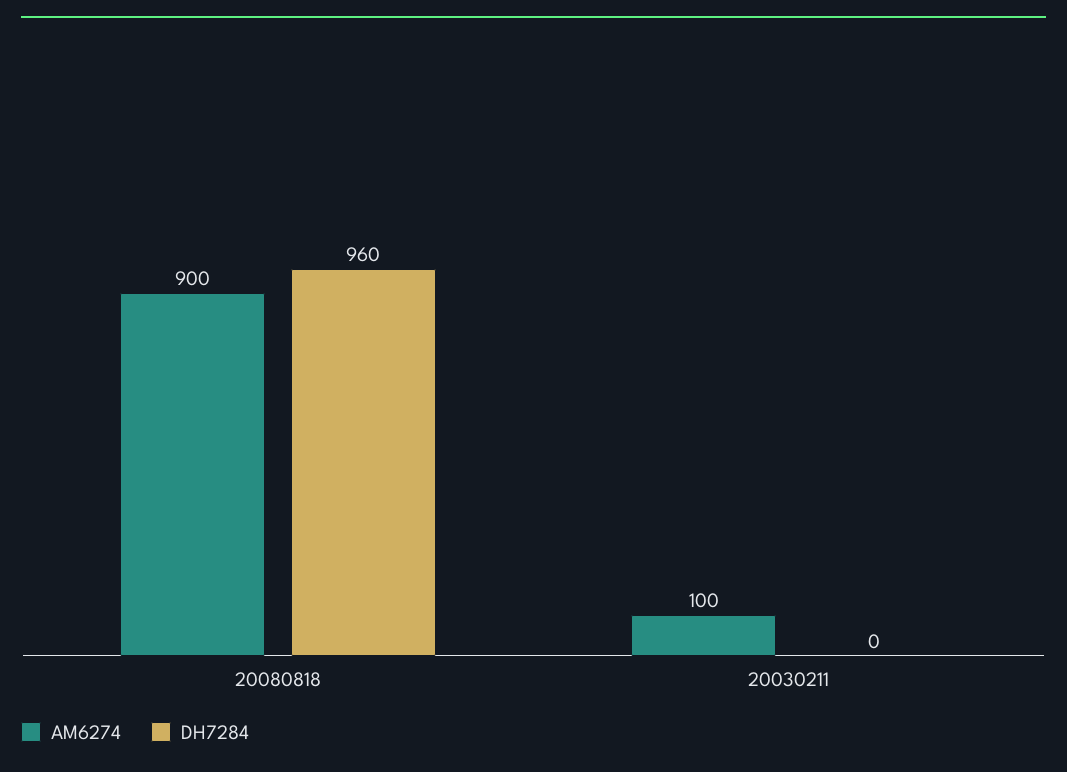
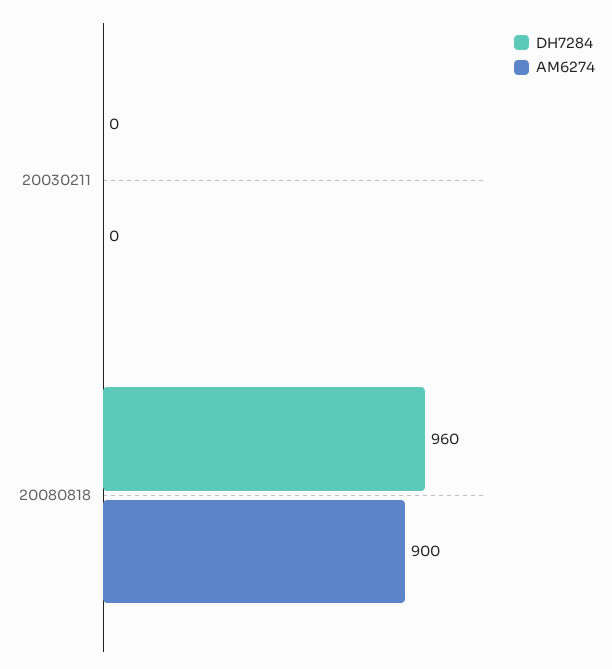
  {
    "AM6274": {
      "20080818": 900,
-     "20030211": 100
+     "20030211": 0
    },
    "DH7284": {
      "20080818": 960,
      "20030211": 0
    }
  }

